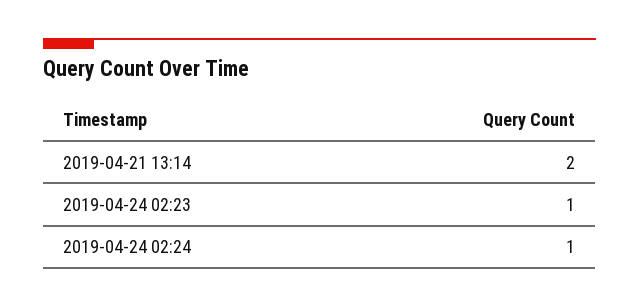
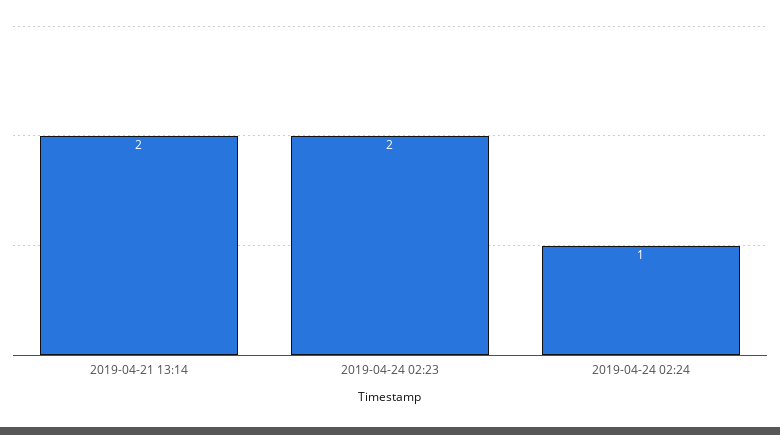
  {
    "2019-04-21 13:14": 2,
-   "2019-04-24 02:23": 1,
+   "2019-04-24 02:23": 2,
    "2019-04-24 02:24": 1
  }

